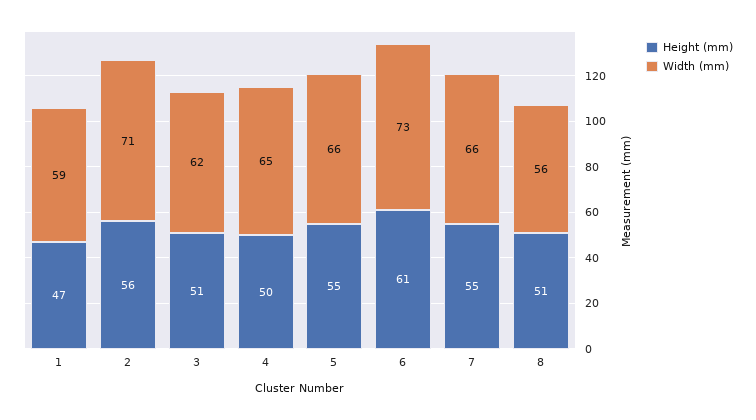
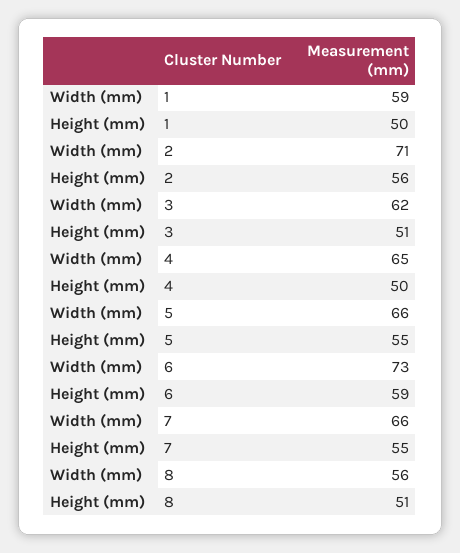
  {
    "Height (mm)": {
-     "1": 47,
+     "1": 50,
      "2": 56,
      "3": 51,
      "4": 50,
      "5": 55,
-     "6": 61,
+     "6": 59,
      "7": 55,
      "8": 51
    },
    "Width (mm)": {
      "1": 59,
      "2": 71,
      "3": 62,
      "4": 65,
      "5": 66,
      "6": 73,
      "7": 66,
      "8": 56
    }
  }

